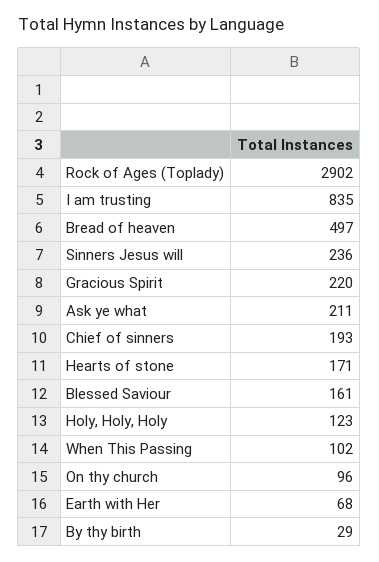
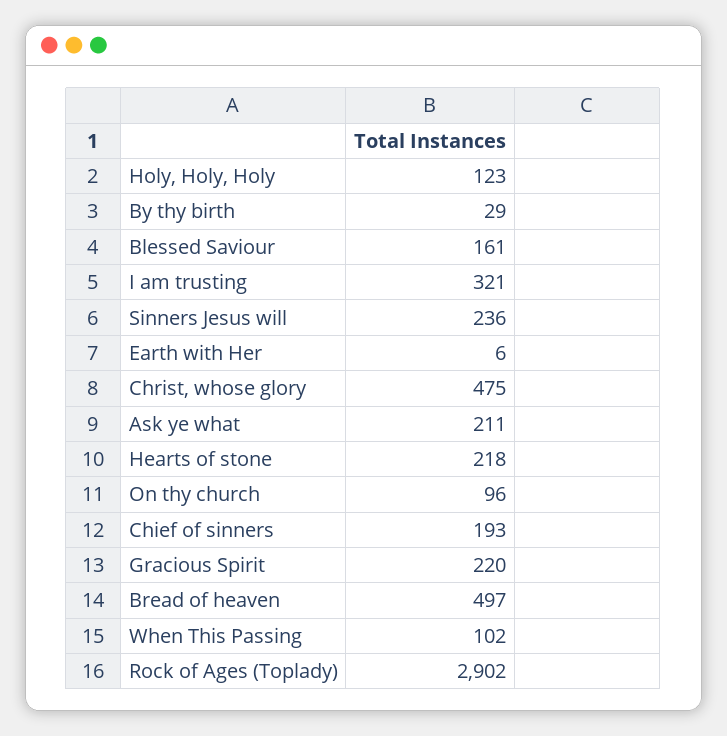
  {
    "Rock of Ages (Toplady)": 2902,
-   "I am trusting": 835,
+   "I am trusting": 321,
    "Bread of heaven": 497,
    "Sinners Jesus will": 236,
    "Gracious Spirit": 220,
    "Ask ye what": 211,
    "Chief of sinners": 193,
-   "Hearts of stone": 171,
+   "Hearts of stone": 218,
    "Blessed Saviour": 161,
    "Holy, Holy, Holy": 123,
    "When This Passing": 102,
    "On thy church": 96,
-   "Earth with Her": 68,
+   "Earth with Her": 6,
-   "By thy birth": 29
+   "By thy birth": 29,
+   "Christ, whose glory": 475
  }

